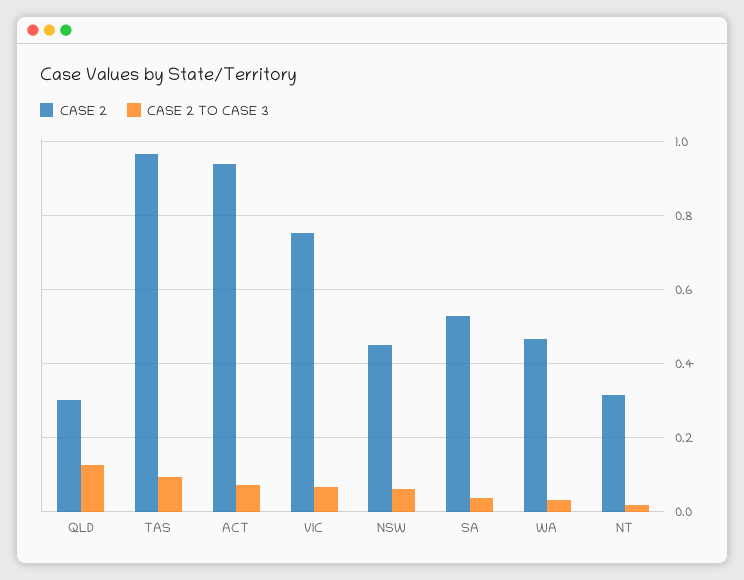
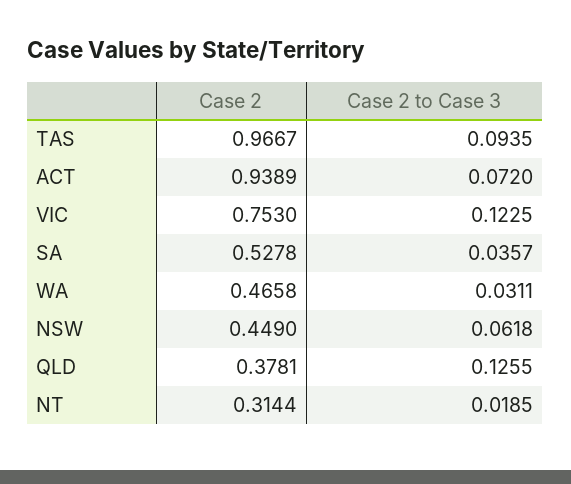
  {
    "CASE 2": {
-     "QLD": 0.3,
+     "QLD": 0.3781,
      "TAS": 0.9667,
      "ACT": 0.9389,
      "VIC": 0.753,
      "NSW": 0.449,
      "SA": 0.5278,
      "WA": 0.4658,
      "NT": 0.3144
    },
    "CASE 2 TO CASE 3": {
      "QLD": 0.1255,
      "TAS": 0.0935,
      "ACT": 0.072,
-     "VIC": 0.06,
+     "VIC": 0.1225,
      "NSW": 0.0618,
      "SA": 0.0357,
      "WA": 0.0311,
      "NT": 0.0185
    }
  }

